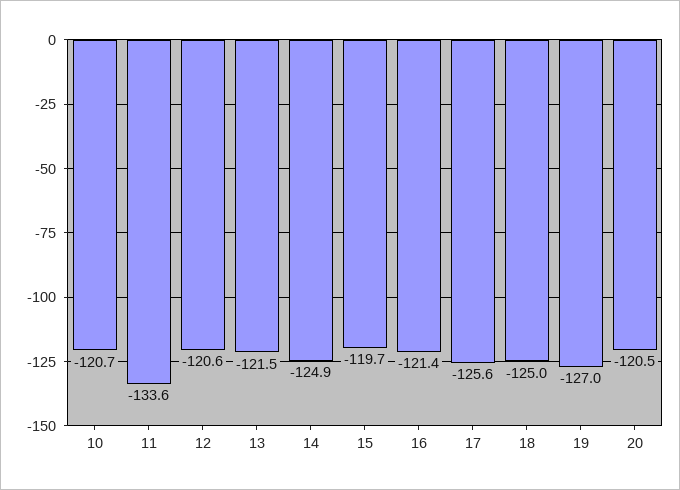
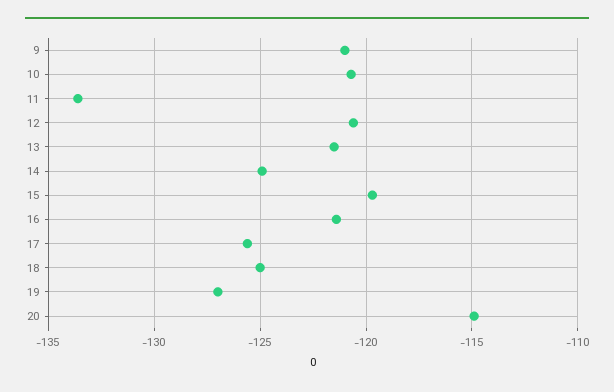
  {
    "10": -120.7,
    "11": -133.6,
    "12": -120.6,
    "13": -121.5,
    "14": -124.9,
    "15": -119.7,
    "16": -121.4,
    "17": -125.6,
    "18": -125,
    "19": -127,
-   "20": -120.5
+   "20": -115,
+   "9": -121
  }

